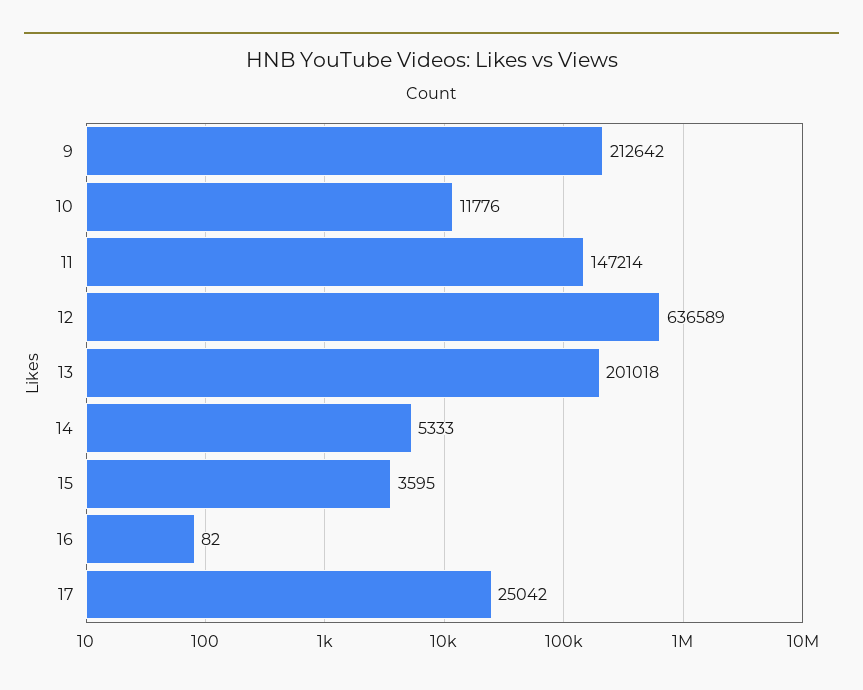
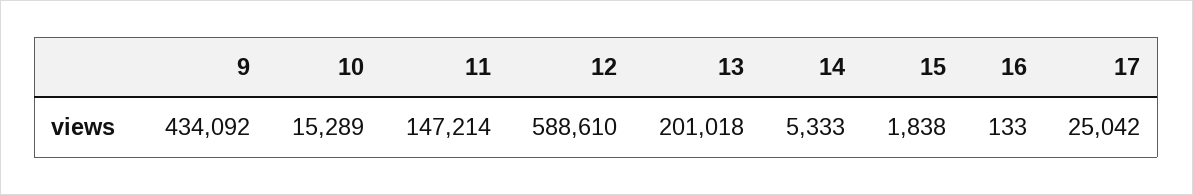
  {
-   "9": 212642,
+   "9": 434092,
-   "10": 11776,
+   "10": 15289,
    "11": 147214,
-   "12": 636589,
+   "12": 588610,
    "13": 201018,
    "14": 5333,
-   "15": 3595,
+   "15": 1838,
-   "16": 82,
+   "16": 133,
    "17": 25042
  }

